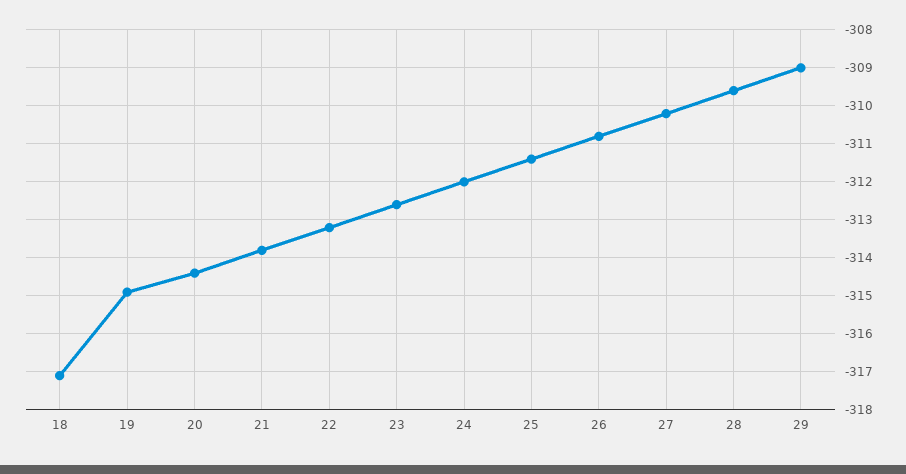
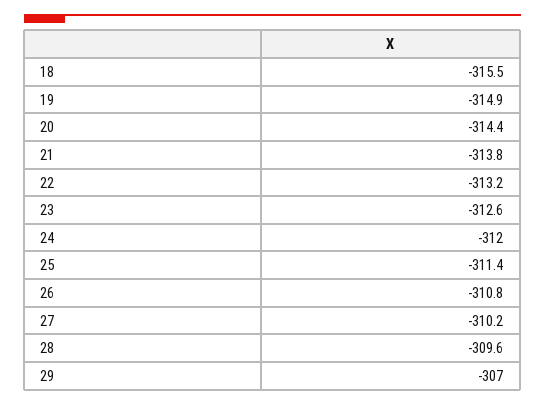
  {
-   "18": -317,
+   "18": -315.5,
    "19": -314.9,
    "20": -314.4,
    "21": -313.8,
    "22": -313.2,
    "23": -312.6,
    "24": -312,
    "25": -311.4,
    "26": -310.8,
    "27": -310.2,
    "28": -309.6,
-   "29": -309
+   "29": -307
  }

